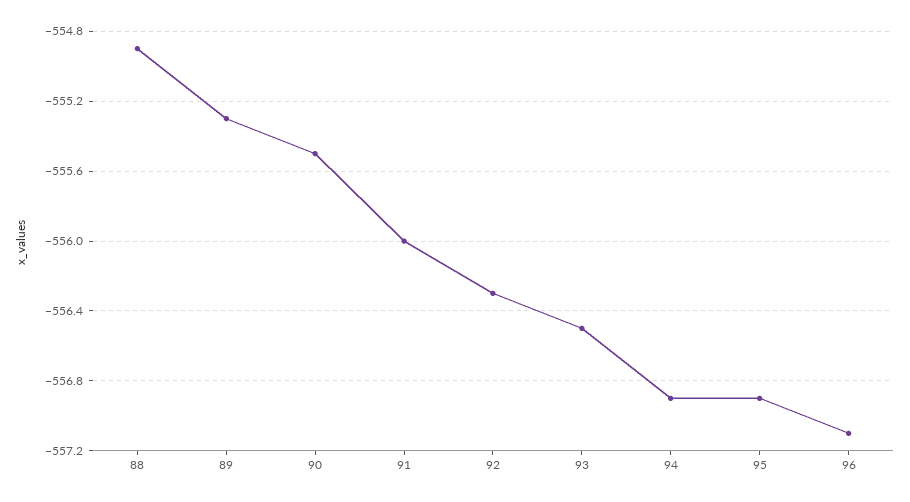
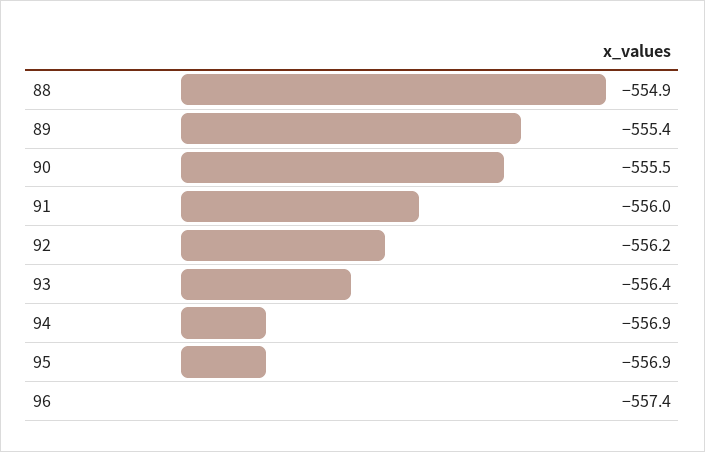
  {
    "88": -554.9,
-   "89": -555.3,
+   "89": -555.4,
    "90": -555.5,
    "91": -556,
-   "92": -556.3,
+   "92": -556.2,
-   "93": -556.5,
+   "93": -556.4,
    "94": -556.9,
    "95": -556.9,
-   "96": -557.1
+   "96": -557.4
  }

